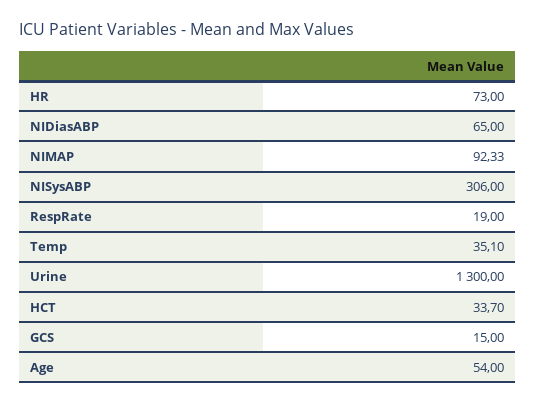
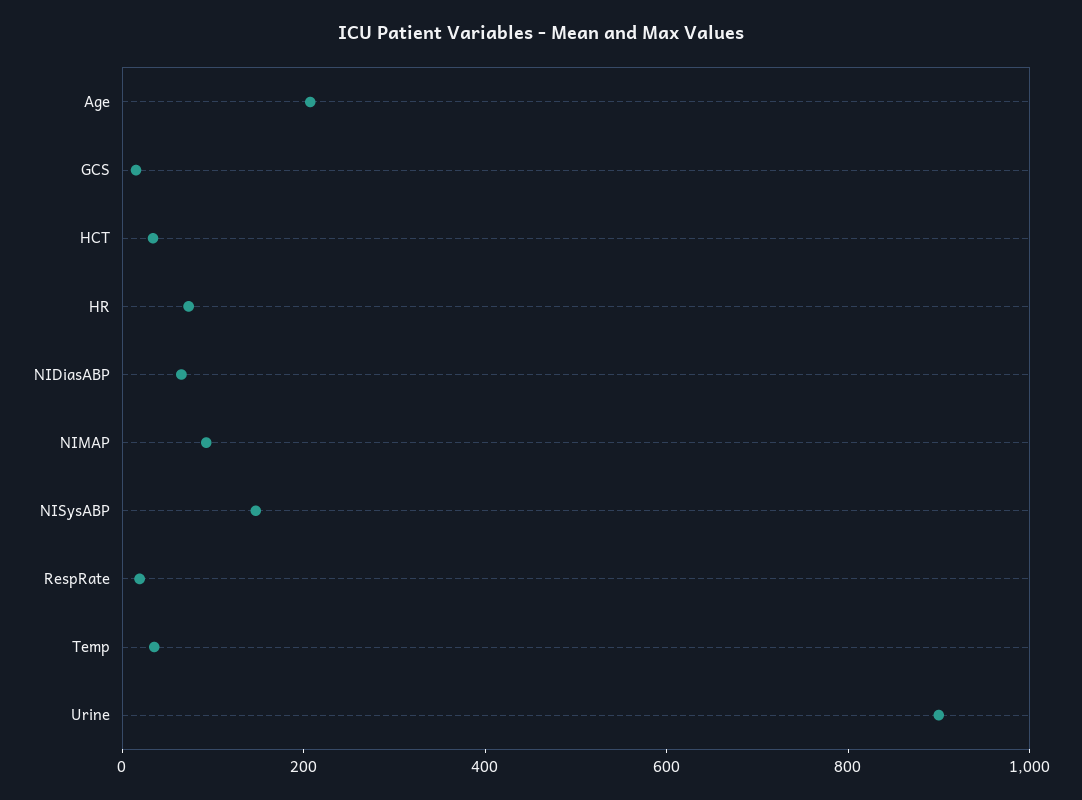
  {
    "HR": 73,
    "NIDiasABP": 65,
    "NIMAP": 92.33,
-   "NISysABP": 306,
+   "NISysABP": 150,
    "RespRate": 19,
    "Temp": 35.1,
-   "Urine": 1300,
+   "Urine": 900,
    "HCT": 33.7,
    "GCS": 15,
-   "Age": 54
+   "Age": 200
  }

